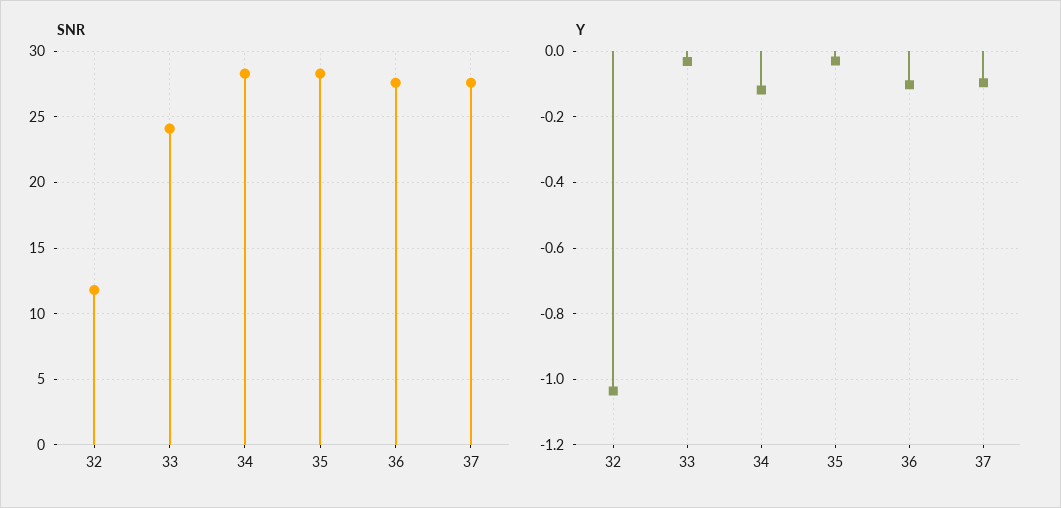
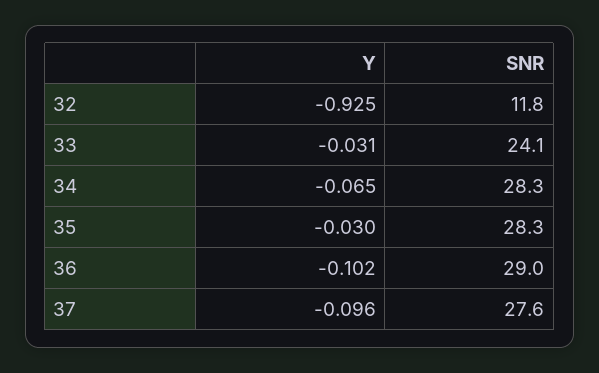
  {
    "SNR": {
      "32": 11.8,
      "33": 24.1,
      "34": 28.3,
      "35": 28.3,
-     "36": 27.5,
+     "36": 29,
      "37": 27.6
    },
    "Y": {
-     "32": -1.04,
+     "32": -0.925,
      "33": -0.031,
-     "34": -0.12,
+     "34": -0.065,
      "35": -0.03,
      "36": -0.102,
      "37": -0.096
    }
  }

